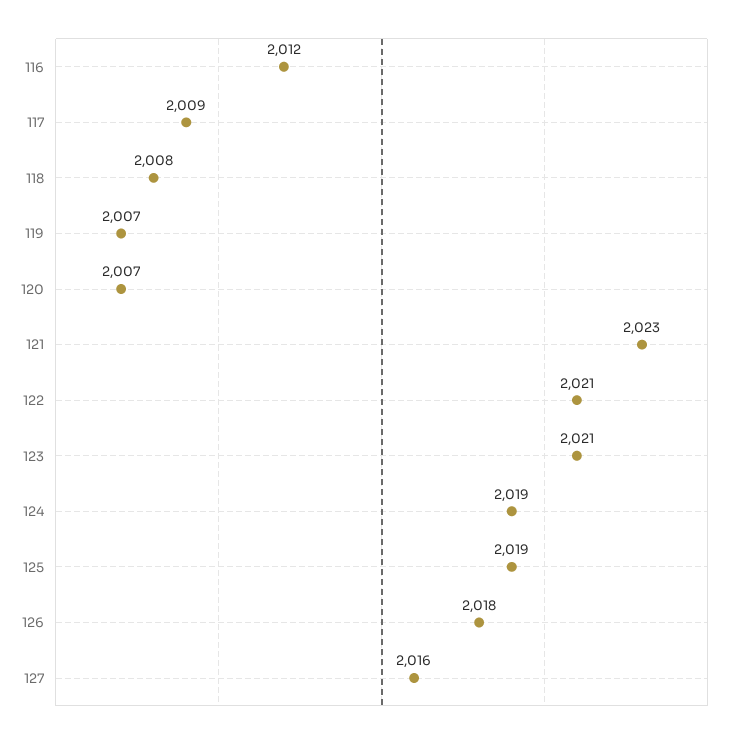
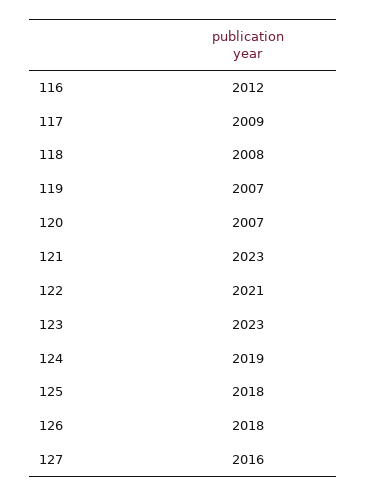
  {
    "116": 2012,
    "117": 2009,
    "118": 2008,
    "119": 2007,
    "120": 2007,
    "121": 2023,
    "122": 2021,
-   "123": 2021,
+   "123": 2023,
    "124": 2019,
-   "125": 2019,
+   "125": 2018,
    "126": 2018,
    "127": 2016
  }

